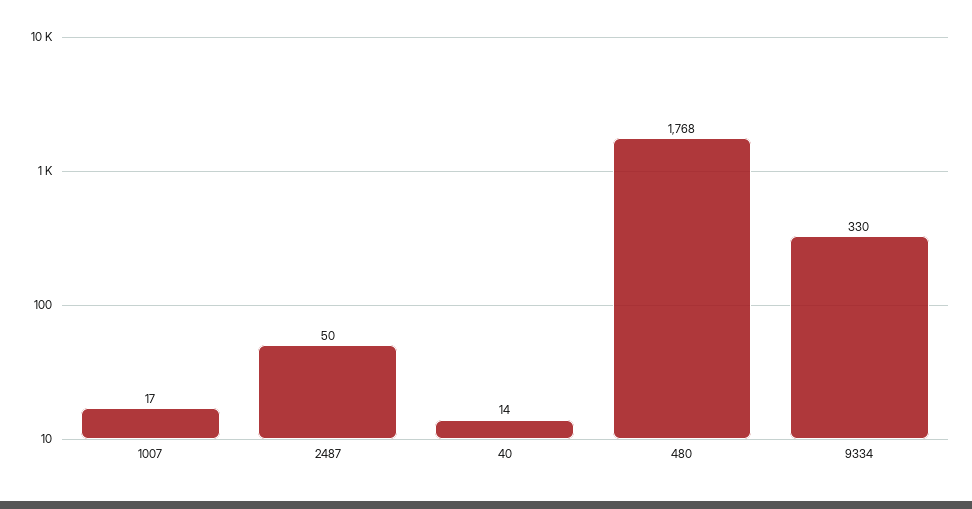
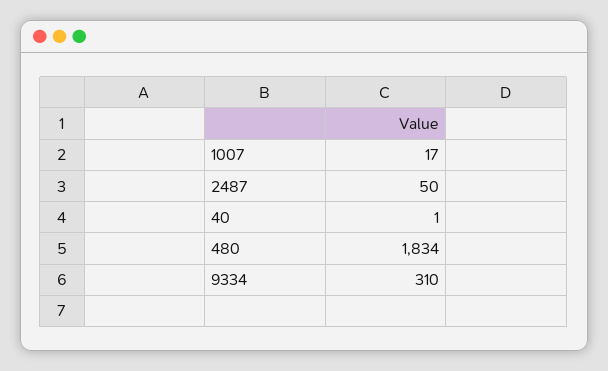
  {
    "1007": 17,
    "2487": 50,
-   "40": 14,
+   "40": 1,
-   "480": 1768,
+   "480": 1834,
-   "9334": 330
+   "9334": 310
  }

